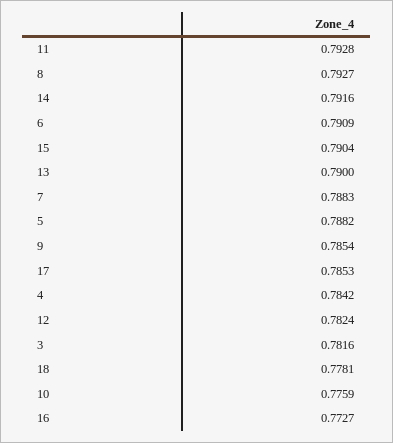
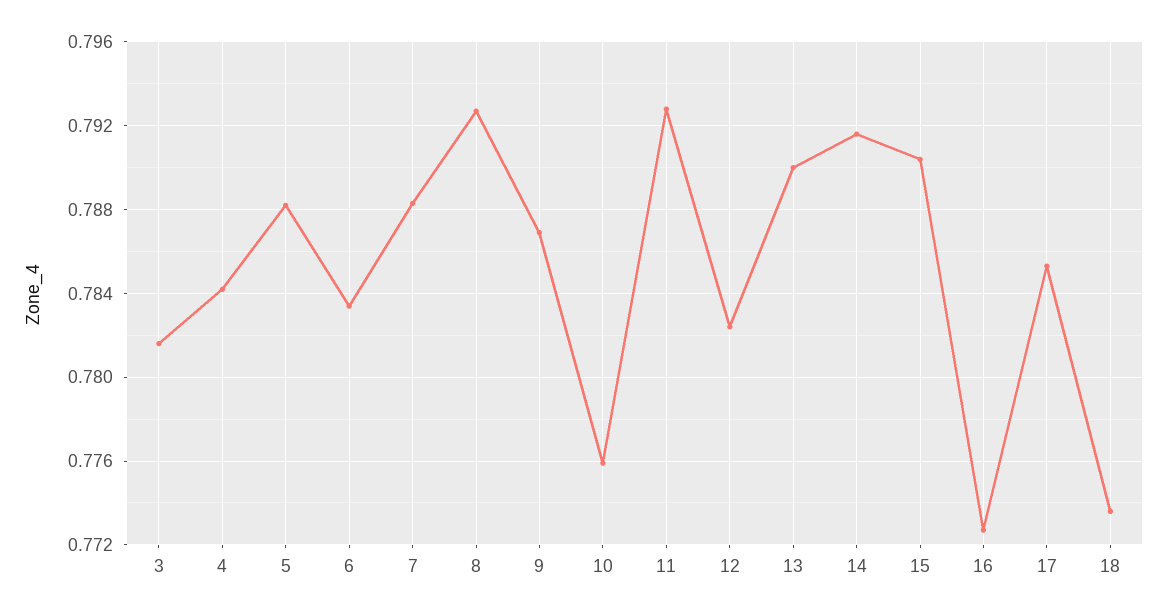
  {
    "11": 0.7928,
    "8": 0.7927,
    "14": 0.7916,
-   "6": 0.7909,
+   "6": 0.7835,
    "15": 0.7904,
    "13": 0.79,
    "7": 0.7883,
    "5": 0.7882,
-   "9": 0.7854,
+   "9": 0.787,
    "17": 0.7853,
    "4": 0.7842,
    "12": 0.7824,
    "3": 0.7816,
-   "18": 0.7781,
+   "18": 0.7735,
    "10": 0.7759,
    "16": 0.7727
  }

